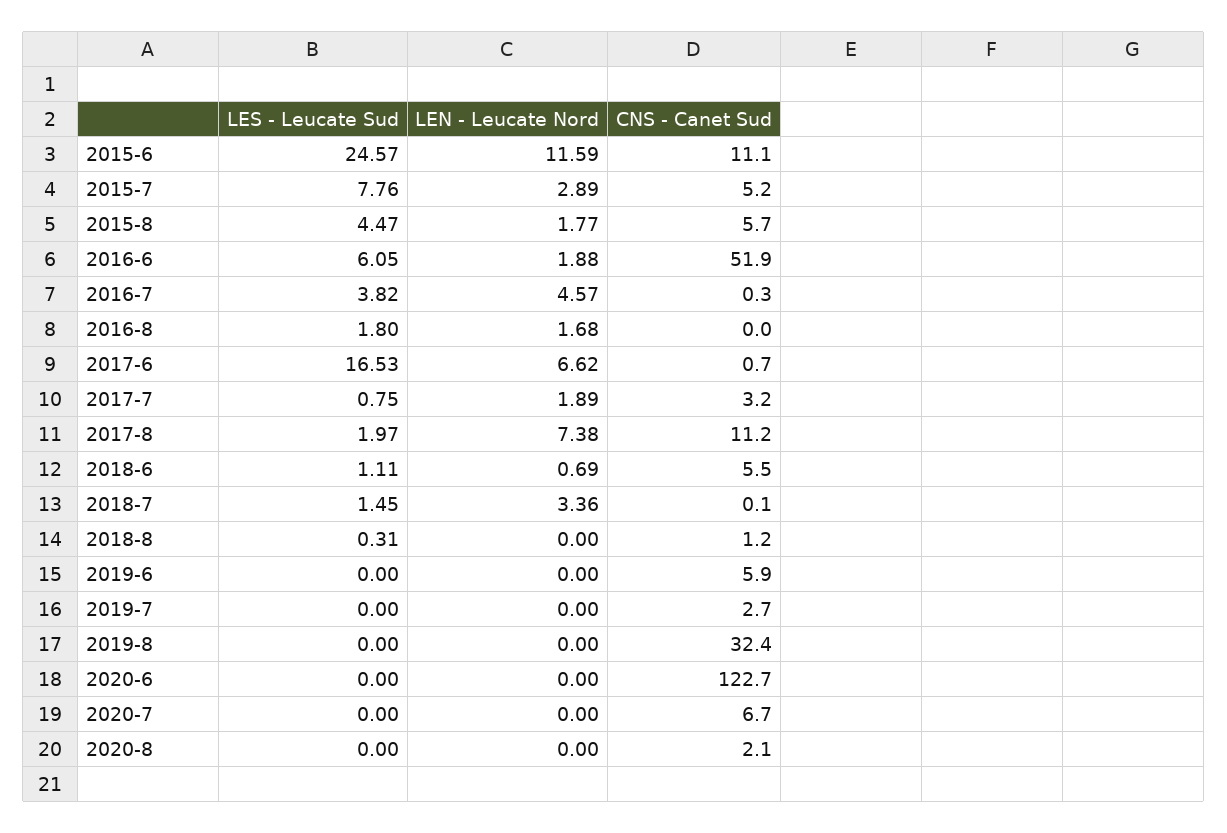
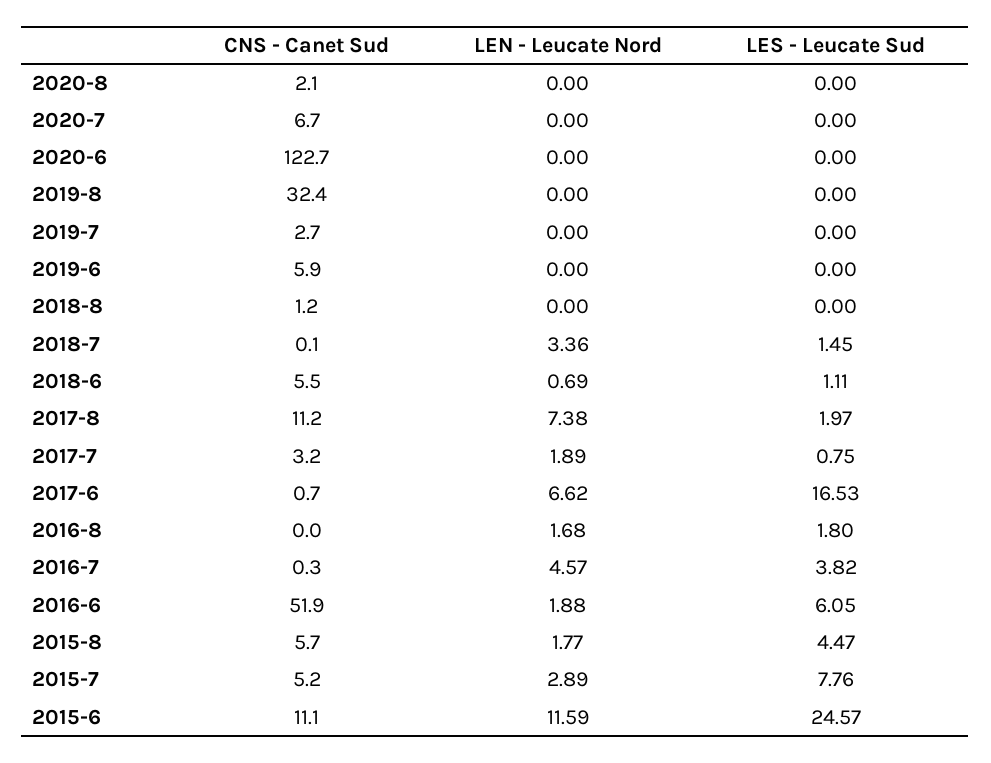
  {
    "LES - Leucate Sud": {
      "2015-6": 24.57,
      "2015-7": 7.76,
      "2015-8": 4.47,
      "2016-6": 6.05,
      "2016-7": 3.82,
      "2016-8": 1.8,
      "2017-6": 16.53,
      "2017-7": 0.75,
      "2017-8": 1.97,
      "2018-6": 1.11,
      "2018-7": 1.45,
-     "2018-8": 0.31,
+     "2018-8": 0,
      "2019-6": 0,
      "2019-7": 0,
      "2019-8": 0,
      "2020-6": 0,
      "2020-7": 0,
      "2020-8": 0
    },
    "LEN - Leucate Nord": {
      "2015-6": 11.59,
      "2015-7": 2.89,
      "2015-8": 1.77,
      "2016-6": 1.88,
      "2016-7": 4.57,
      "2016-8": 1.68,
      "2017-6": 6.62,
      "2017-7": 1.89,
      "2017-8": 7.38,
      "2018-6": 0.69,
      "2018-7": 3.36,
      "2018-8": 0,
      "2019-6": 0,
      "2019-7": 0,
      "2019-8": 0,
      "2020-6": 0,
      "2020-7": 0,
      "2020-8": 0
    },
    "CNS - Canet Sud": {
      "2015-6": 11.1,
      "2015-7": 5.2,
      "2015-8": 5.7,
      "2016-6": 51.9,
      "2016-7": 0.3,
      "2016-8": 0,
      "2017-6": 0.7,
      "2017-7": 3.2,
      "2017-8": 11.2,
      "2018-6": 5.5,
      "2018-7": 0.1,
      "2018-8": 1.2,
      "2019-6": 5.9,
      "2019-7": 2.7,
      "2019-8": 32.4,
      "2020-6": 122.7,
      "2020-7": 6.7,
      "2020-8": 2.1
    }
  }

